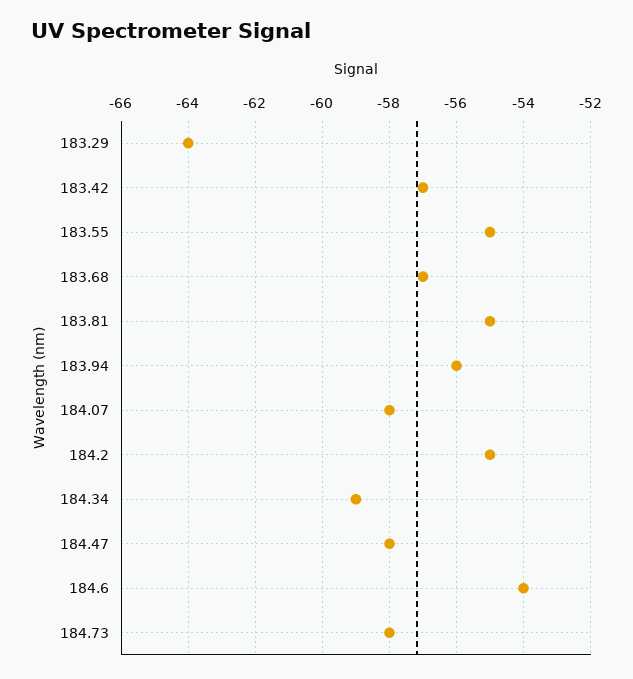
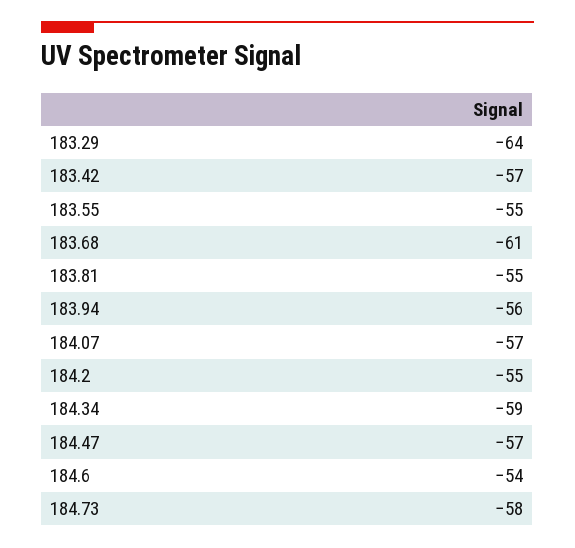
  {
    "183.29": -64,
    "183.42": -57,
    "183.55": -55,
-   "183.68": -57,
+   "183.68": -61,
    "183.81": -55,
    "183.94": -56,
-   "184.07": -58,
+   "184.07": -57,
    "184.2": -55,
    "184.34": -59,
-   "184.47": -58,
+   "184.47": -57,
    "184.6": -54,
    "184.73": -58
  }

